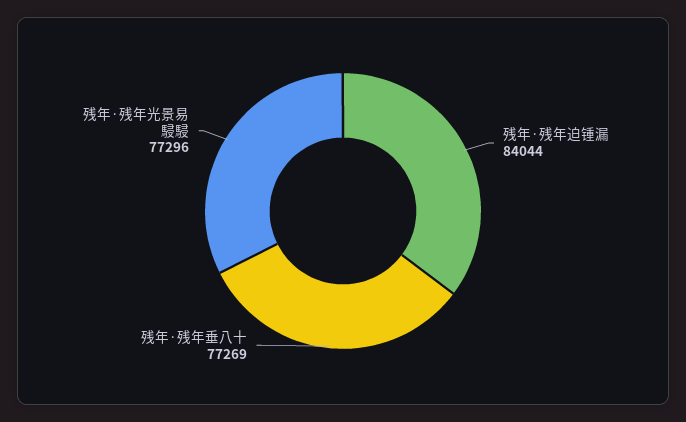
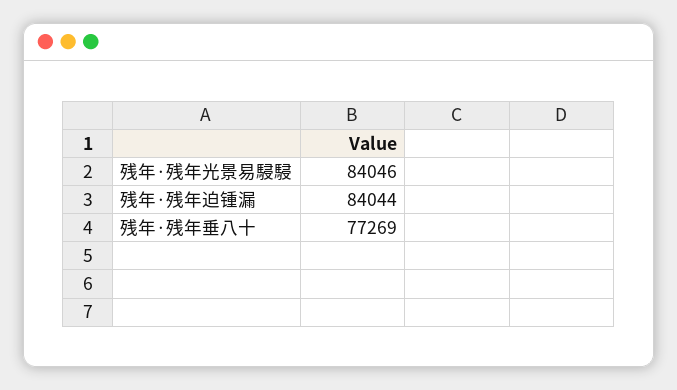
  {
    "残年·残年迫锺漏": 84044,
    "残年·残年垂八十": 77269,
-   "残年·残年光景易駸駸": 77296
+   "残年·残年光景易駸駸": 84046
  }

